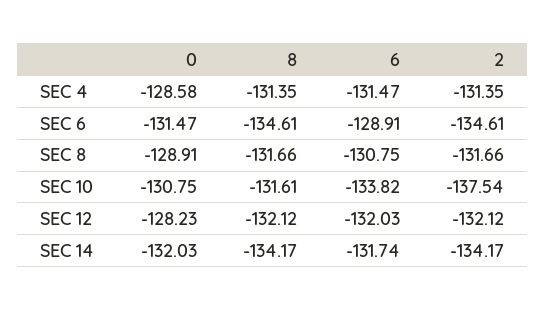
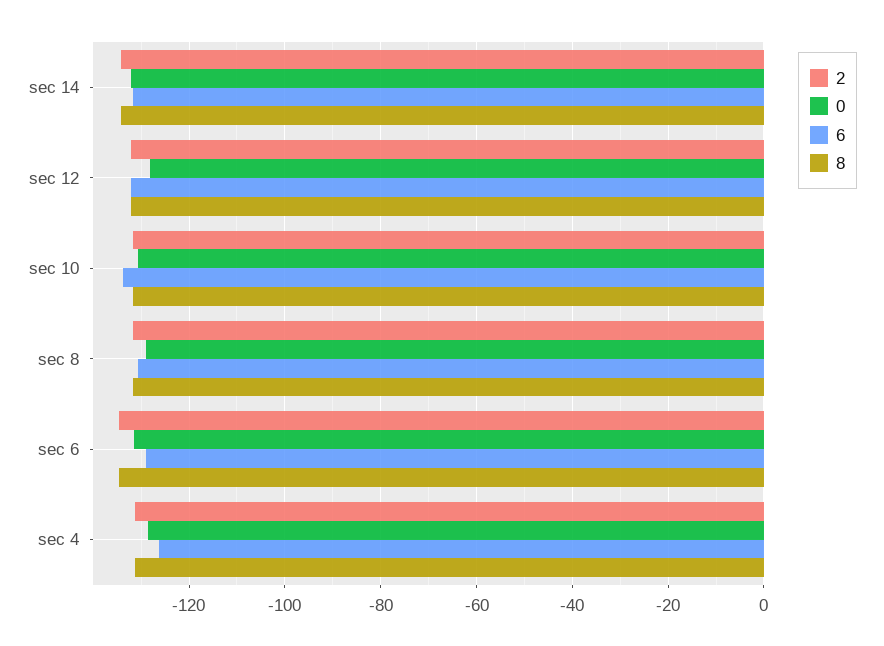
  {
    "0": {
      "SEC 4": -128.58,
      "SEC 6": -131.47,
      "SEC 8": -128.91,
      "SEC 10": -130.75,
      "SEC 12": -128.23,
      "SEC 14": -132.03
    },
    "8": {
      "SEC 4": -131.35,
      "SEC 6": -134.61,
      "SEC 8": -131.66,
      "SEC 10": -131.61,
      "SEC 12": -132.12,
      "SEC 14": -134.17
    },
    "6": {
-     "SEC 4": -131.47,
+     "SEC 4": -126,
      "SEC 6": -128.91,
      "SEC 8": -130.75,
      "SEC 10": -133.82,
      "SEC 12": -132.03,
      "SEC 14": -131.74
    },
    "2": {
      "SEC 4": -131.35,
      "SEC 6": -134.61,
      "SEC 8": -131.66,
-     "SEC 10": -137.54,
+     "SEC 10": -132,
      "SEC 12": -132.12,
      "SEC 14": -134.17
    }
  }

